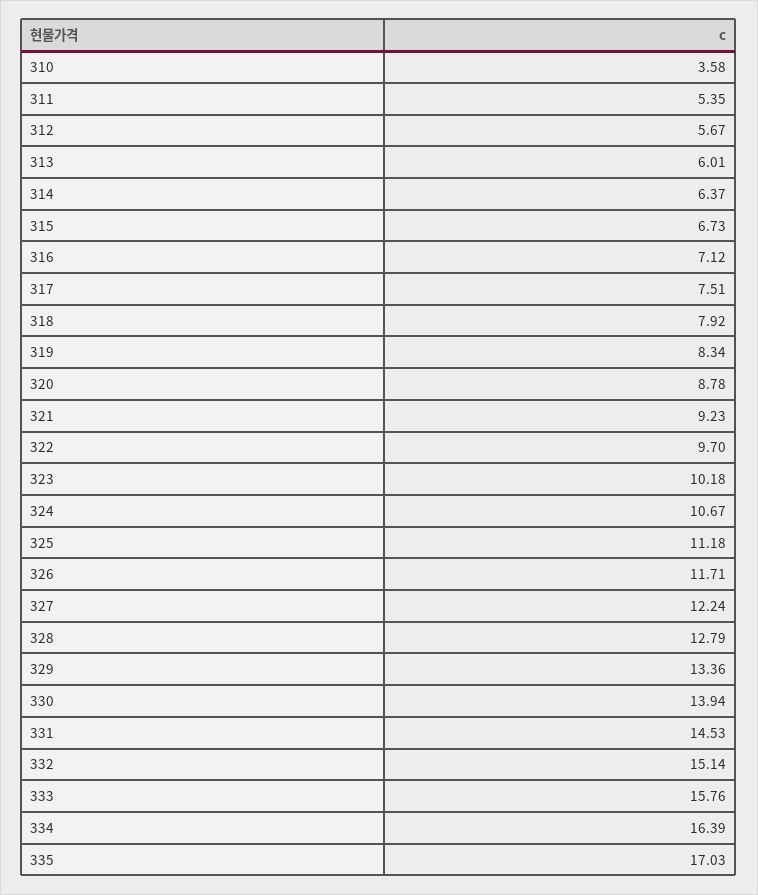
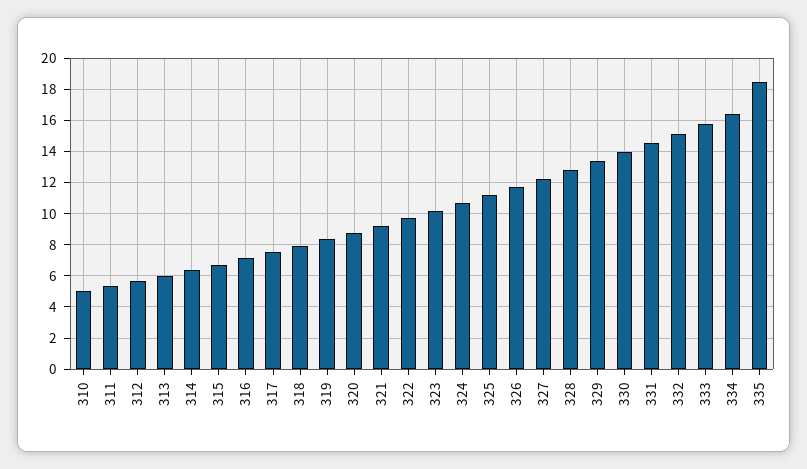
  {
-   "310": 3.58,
+   "310": 5,
    "311": 5.35,
    "312": 5.67,
    "313": 6.01,
    "314": 6.37,
    "315": 6.73,
    "316": 7.12,
    "317": 7.51,
    "318": 7.92,
    "319": 8.34,
    "320": 8.78,
    "321": 9.23,
    "322": 9.7,
    "323": 10.18,
    "324": 10.67,
    "325": 11.18,
    "326": 11.71,
    "327": 12.24,
    "328": 12.79,
    "329": 13.36,
    "330": 13.94,
    "331": 14.53,
    "332": 15.14,
    "333": 15.76,
    "334": 16.39,
-   "335": 17.03
+   "335": 18.5
  }

